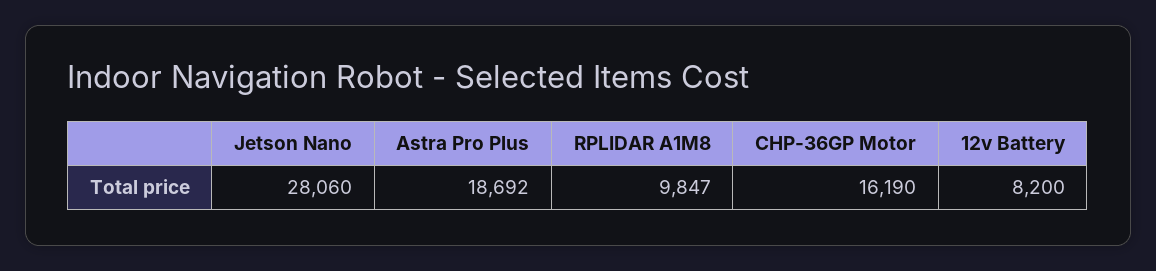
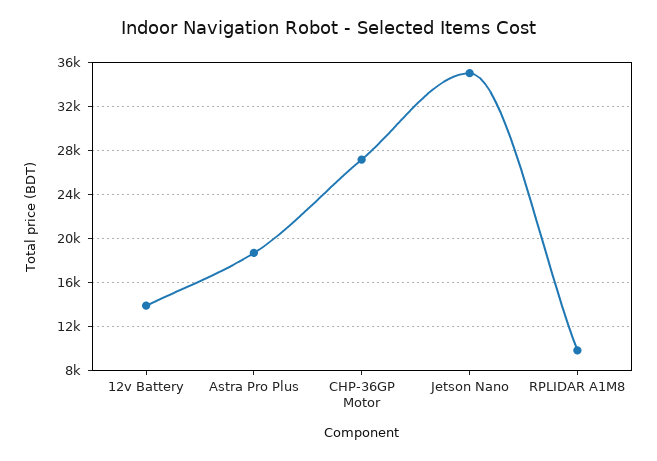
  {
-   "Jetson Nano": 28060,
+   "Jetson Nano": 35000,
    "Astra Pro Plus": 18692,
    "RPLIDAR A1M8": 9847,
-   "CHP-36GP Motor": 16190,
+   "CHP-36GP Motor": 27000,
-   "12v Battery": 8200
+   "12v Battery": 14000
  }

